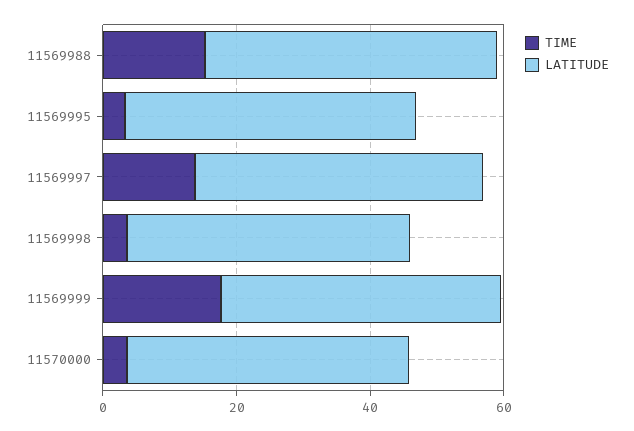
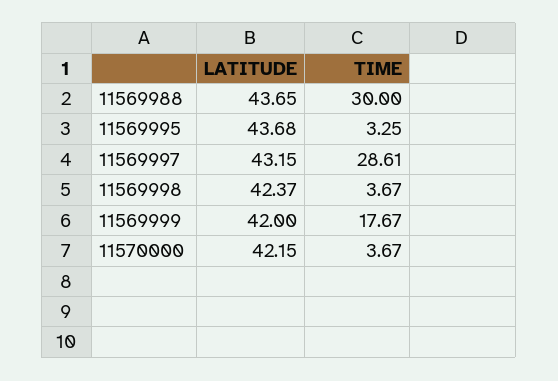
  {
    "TIME": {
-     "11569988": 15,
+     "11569988": 30,
      "11569995": 3.25,
-     "11569997": 15,
+     "11569997": 28.61,
      "11569998": 3.67,
      "11569999": 17.67,
      "11570000": 3.67
    },
    "LATITUDE": {
      "11569988": 43.65,
      "11569995": 43.68,
      "11569997": 43.15,
      "11569998": 42.37,
      "11569999": 42,
      "11570000": 42.15
    }
  }

